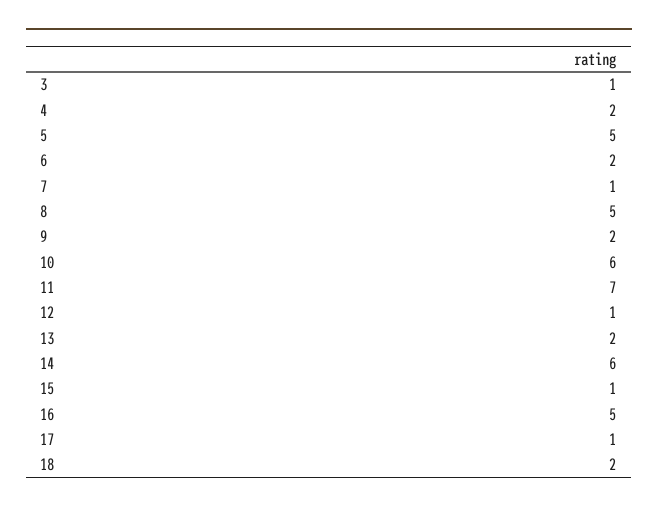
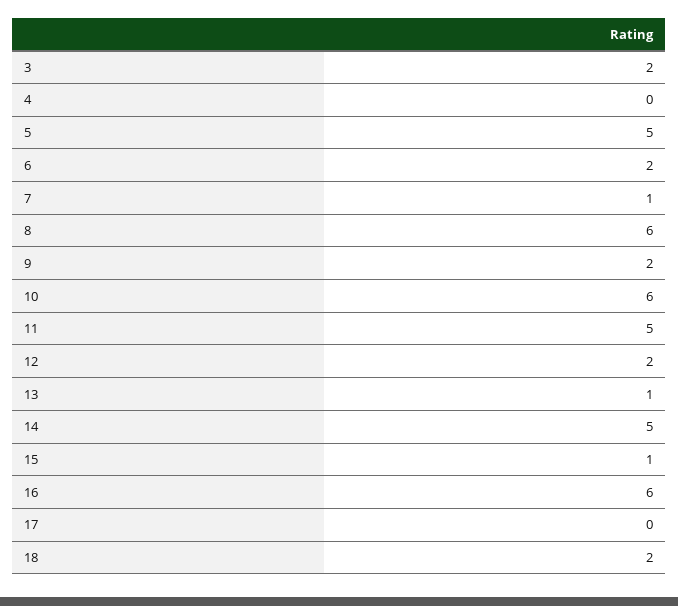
  {
-   "3": 1,
+   "3": 2,
-   "4": 2,
+   "4": 0,
    "5": 5,
    "6": 2,
    "7": 1,
-   "8": 5,
+   "8": 6,
    "9": 2,
    "10": 6,
-   "11": 7,
+   "11": 5,
-   "12": 1,
+   "12": 2,
-   "13": 2,
+   "13": 1,
-   "14": 6,
+   "14": 5,
    "15": 1,
-   "16": 5,
+   "16": 6,
-   "17": 1,
+   "17": 0,
    "18": 2
  }

